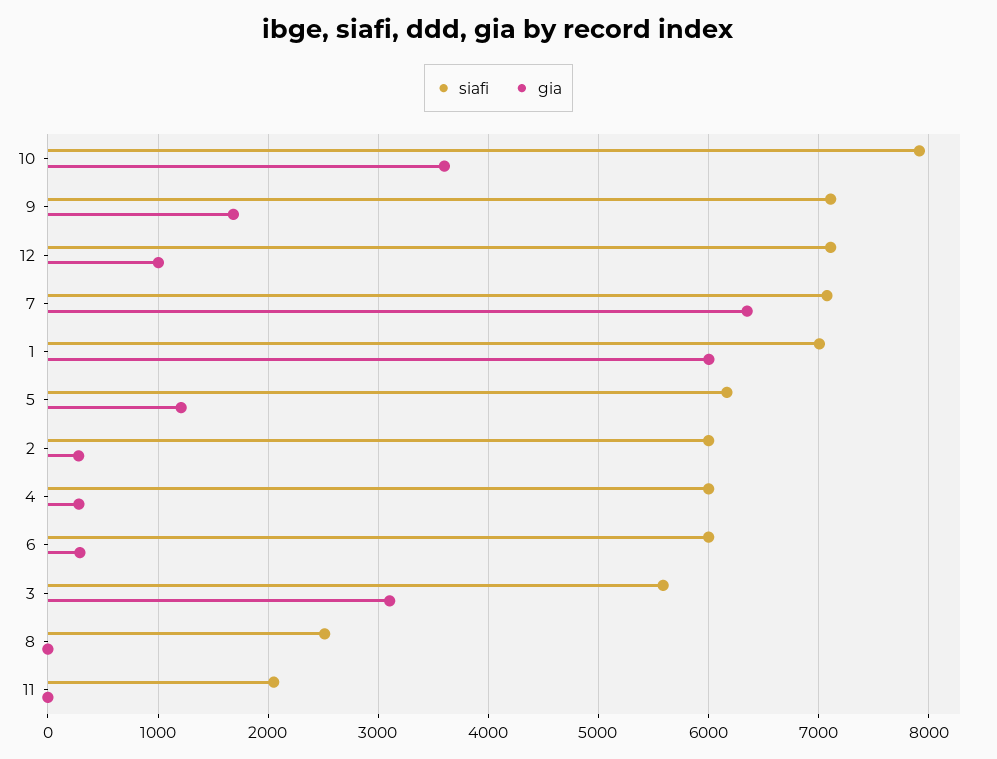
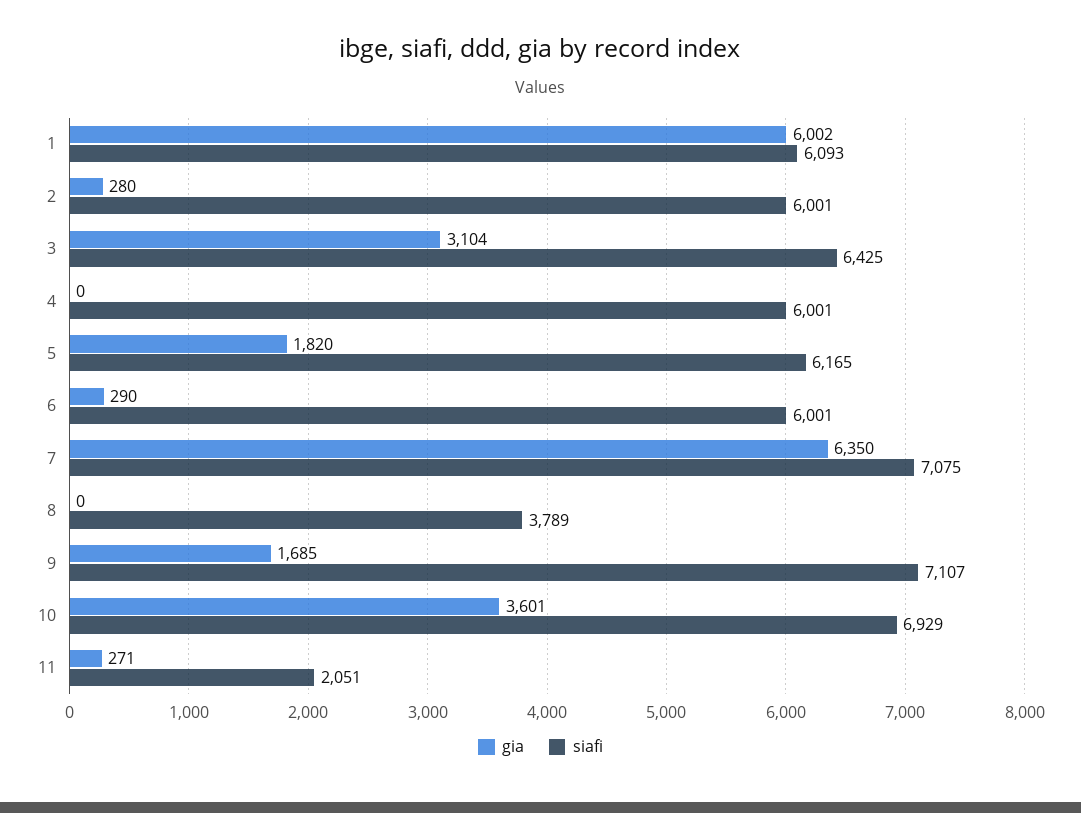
  {
    "siafi": {
-     "10": 7900,
+     "10": 6929,
      "9": 7107,
-     "12": 7100,
      "7": 7075,
-     "1": 7000,
+     "1": 6093,
      "5": 6165,
      "2": 6001,
      "4": 6001,
      "6": 6001,
-     "3": 5600,
+     "3": 6425,
-     "8": 2500,
+     "8": 3789,
      "11": 2051
    },
    "gia": {
      "10": 3601,
      "9": 1685,
-     "12": 1000,
      "7": 6350,
      "1": 6002,
-     "5": 1200,
+     "5": 1820,
      "2": 280,
-     "4": 300,
+     "4": 0,
      "6": 290,
      "3": 3104,
      "8": 0,
-     "11": 0
+     "11": 271
    }
  }

